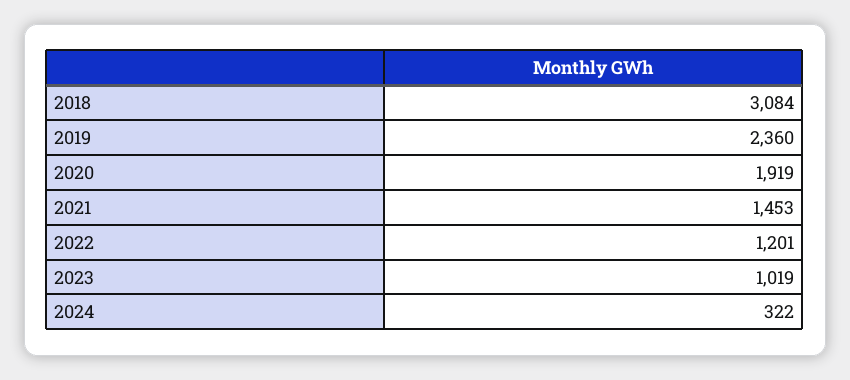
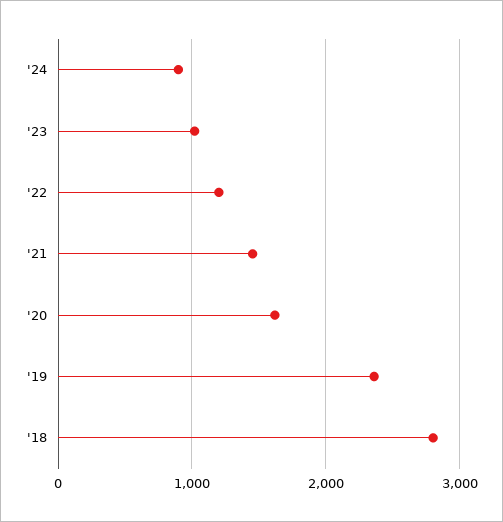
  {
-   "2018": 3084,
+   "2018": 2800,
    "2019": 2360,
-   "2020": 1919,
+   "2020": 1600,
    "2021": 1453,
    "2022": 1201,
    "2023": 1019,
-   "2024": 322
+   "2024": 900
  }

